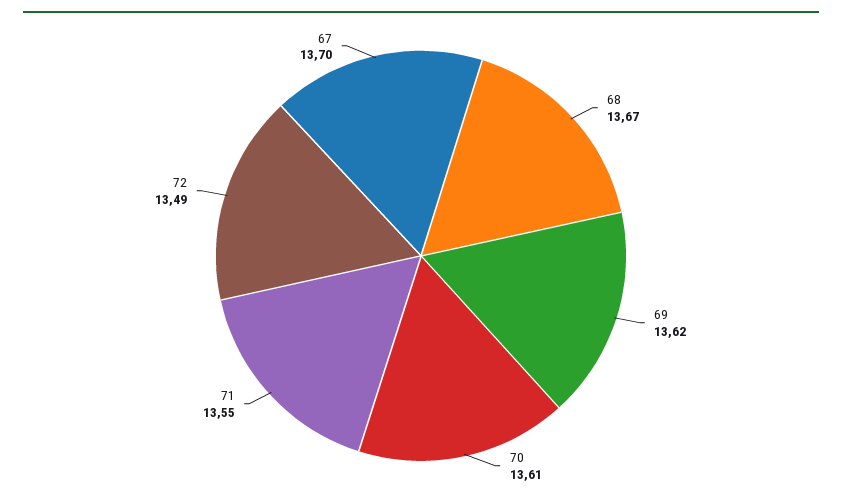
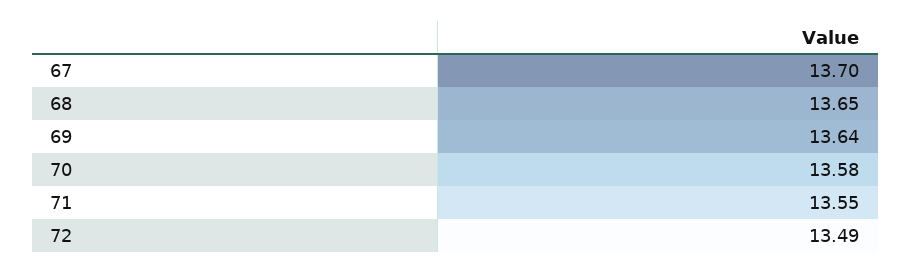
  {
-   "68": 13.67,
+   "68": 13.65,
-   "69": 13.62,
+   "69": 13.64,
-   "70": 13.61,
+   "70": 13.58,
    "71": 13.55,
    "72": 13.49,
    "67": 13.7
  }

